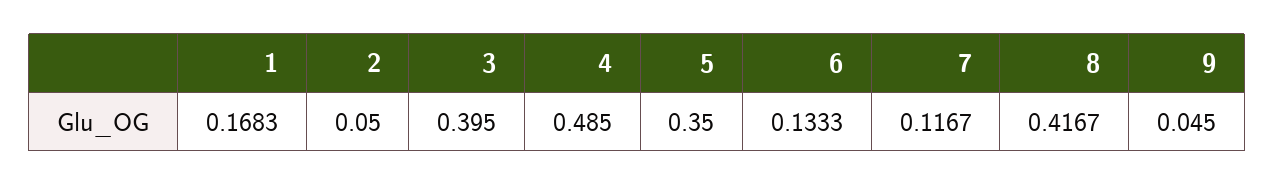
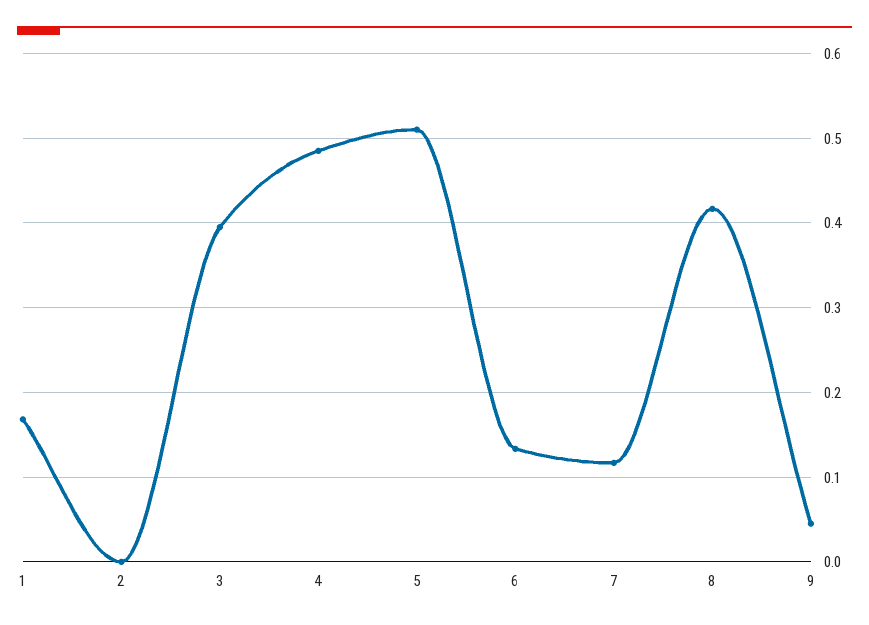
  {
    "1": 0.1683,
-   "2": 0.05,
+   "2": 0,
    "3": 0.395,
    "4": 0.485,
-   "5": 0.35,
+   "5": 0.51,
    "6": 0.1333,
    "7": 0.1167,
    "8": 0.4167,
    "9": 0.045
  }

